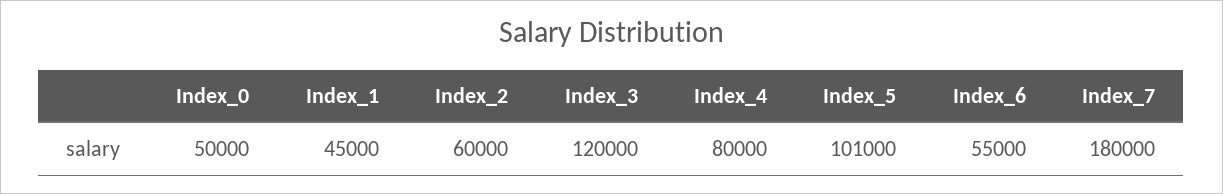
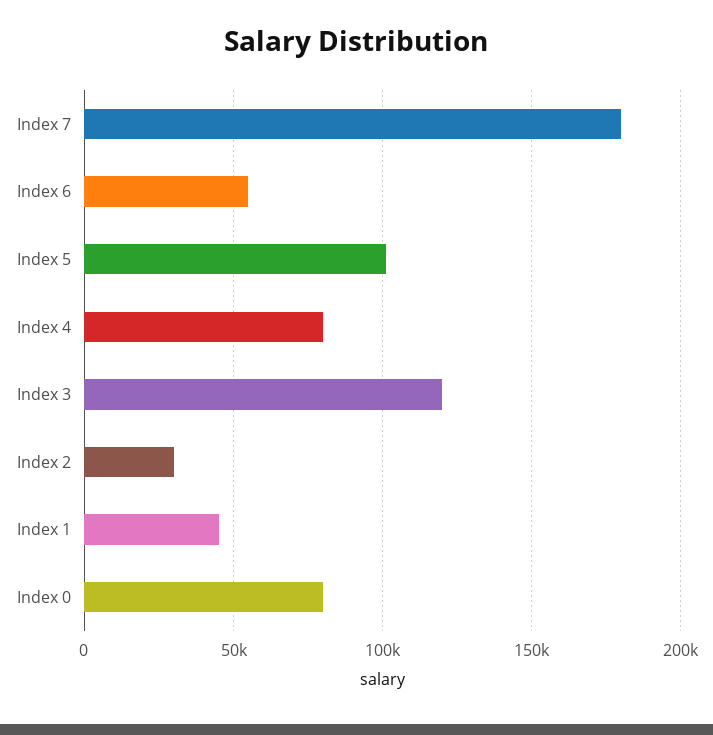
  {
-   "Index_0": 50000,
+   "Index_0": 80000,
    "Index_1": 45000,
-   "Index_2": 60000,
+   "Index_2": 30000,
    "Index_3": 120000,
    "Index_4": 80000,
    "Index_5": 101000,
    "Index_6": 55000,
    "Index_7": 180000
  }

